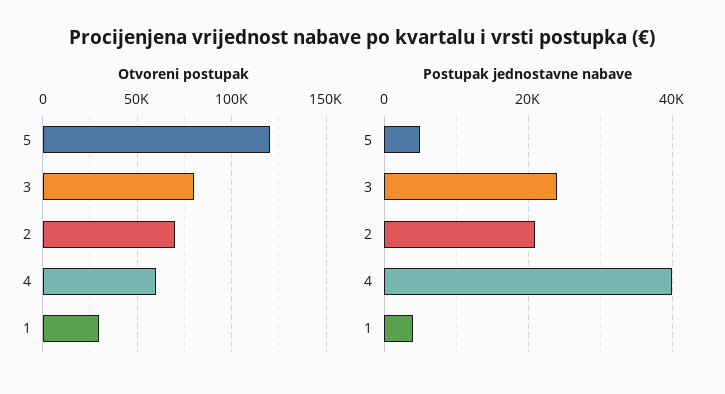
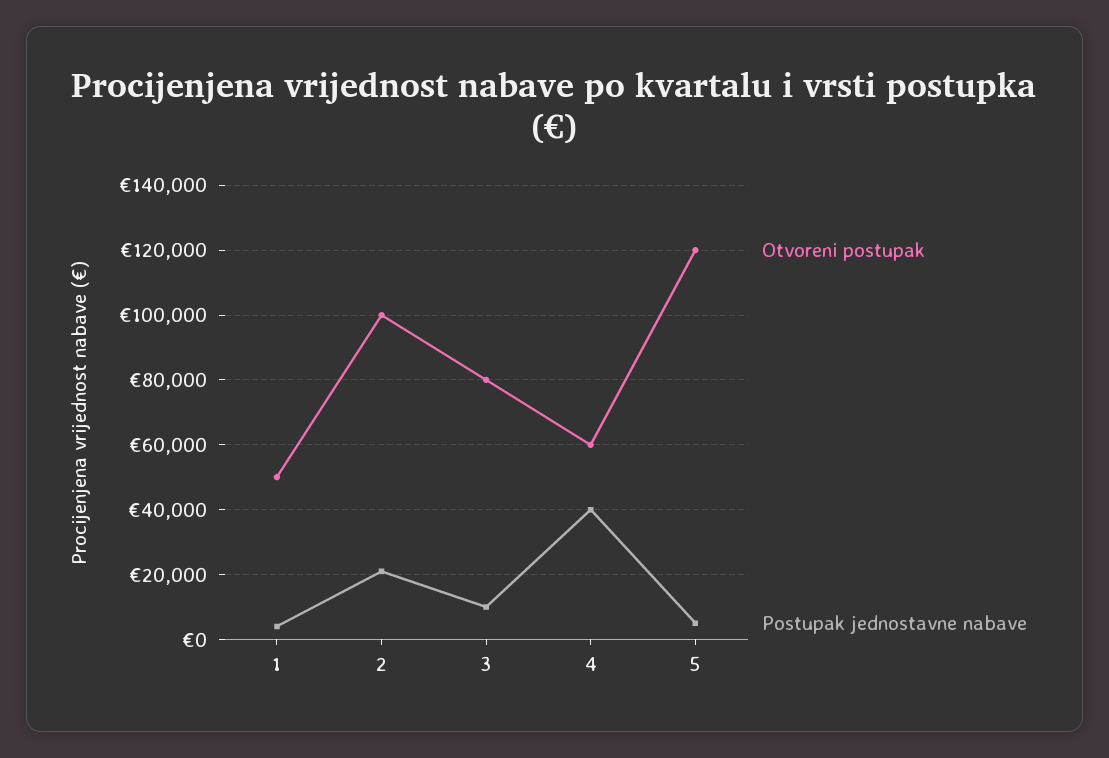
  {
    "Otvoreni postupak": {
      "5": 120000,
      "3": 80000,
-     "2": 70000,
+     "2": 100000,
      "4": 60000,
-     "1": 30000
+     "1": 50000
    },
    "Postupak jednostavne nabave": {
      "5": 6000,
-     "3": 24000,
+     "3": 10000,
      "2": 22000,
      "4": 40000,
      "1": 4000
    }
  }

